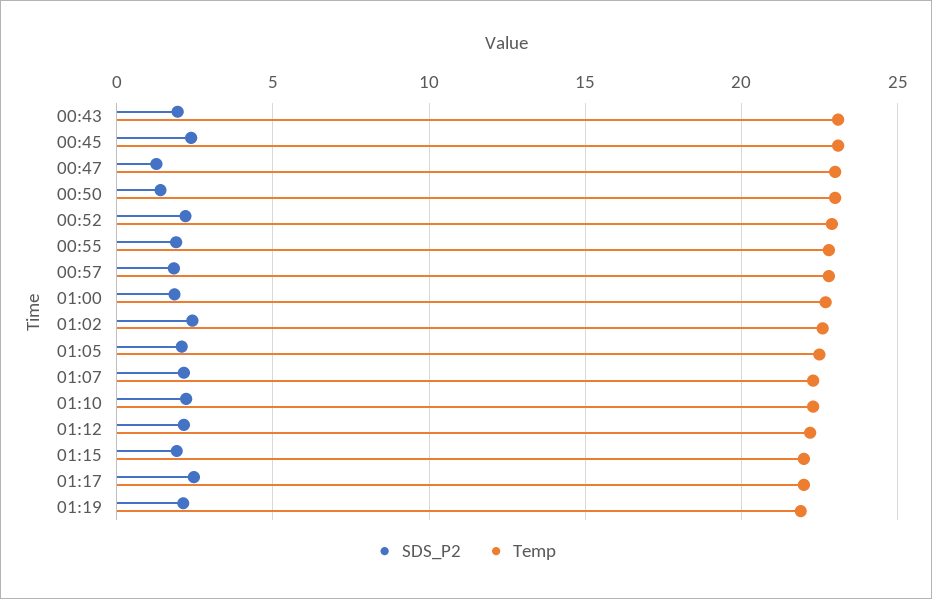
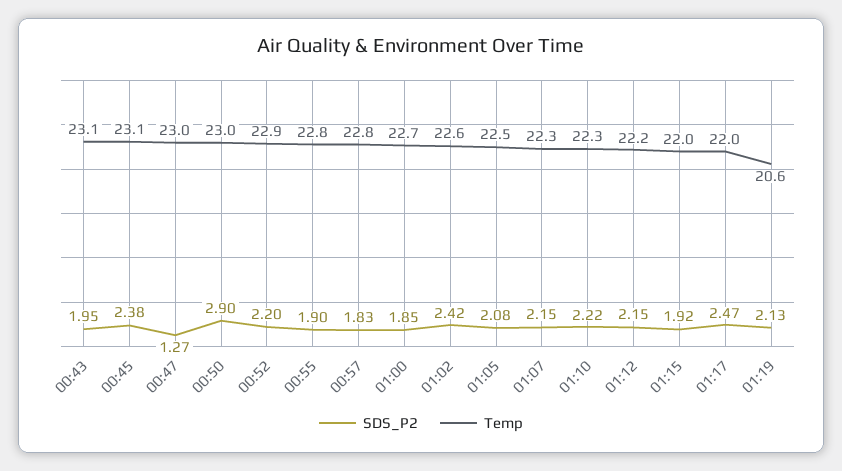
  {
    "SDS_P2": {
      "00:43": 1.95,
      "00:45": 2.38,
      "00:47": 1.27,
-     "00:50": 1.5,
+     "00:50": 2.9,
      "00:52": 2.2,
      "00:55": 1.9,
      "00:57": 1.83,
      "01:00": 1.85,
      "01:02": 2.42,
      "01:05": 2.08,
      "01:07": 2.15,
      "01:10": 2.22,
      "01:12": 2.15,
      "01:15": 1.92,
      "01:17": 2.47,
      "01:19": 2.13
    },
    "Temp": {
      "00:43": 23.1,
      "00:45": 23.1,
      "00:47": 23,
      "00:50": 23,
      "00:52": 22.9,
      "00:55": 22.8,
      "00:57": 22.8,
      "01:00": 22.7,
      "01:02": 22.6,
      "01:05": 22.5,
      "01:07": 22.3,
      "01:10": 22.3,
      "01:12": 22.2,
      "01:15": 22,
      "01:17": 22,
-     "01:19": 22
+     "01:19": 20.6
    }
  }

